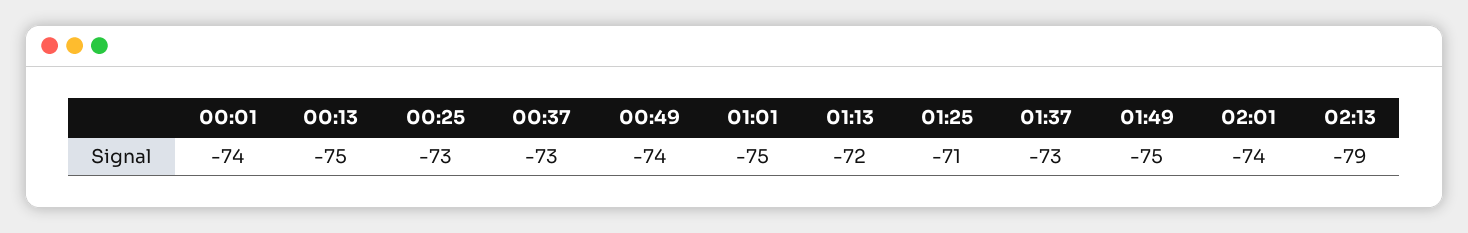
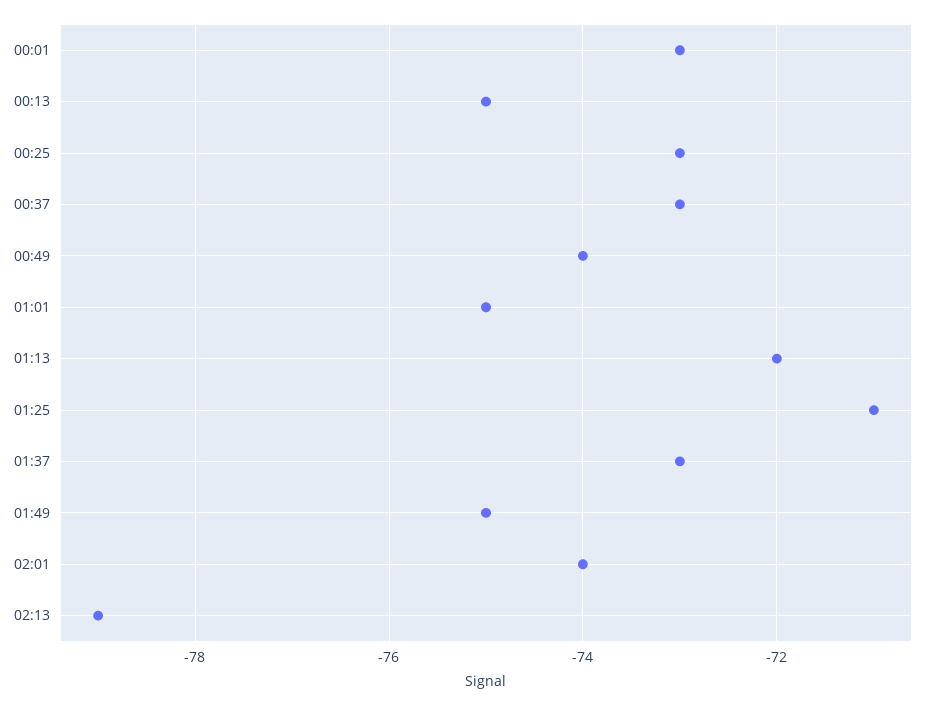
  {
-   "00:01": -74,
+   "00:01": -73,
    "00:13": -75,
    "00:25": -73,
    "00:37": -73,
    "00:49": -74,
    "01:01": -75,
    "01:13": -72,
    "01:25": -71,
    "01:37": -73,
    "01:49": -75,
    "02:01": -74,
    "02:13": -79
  }

